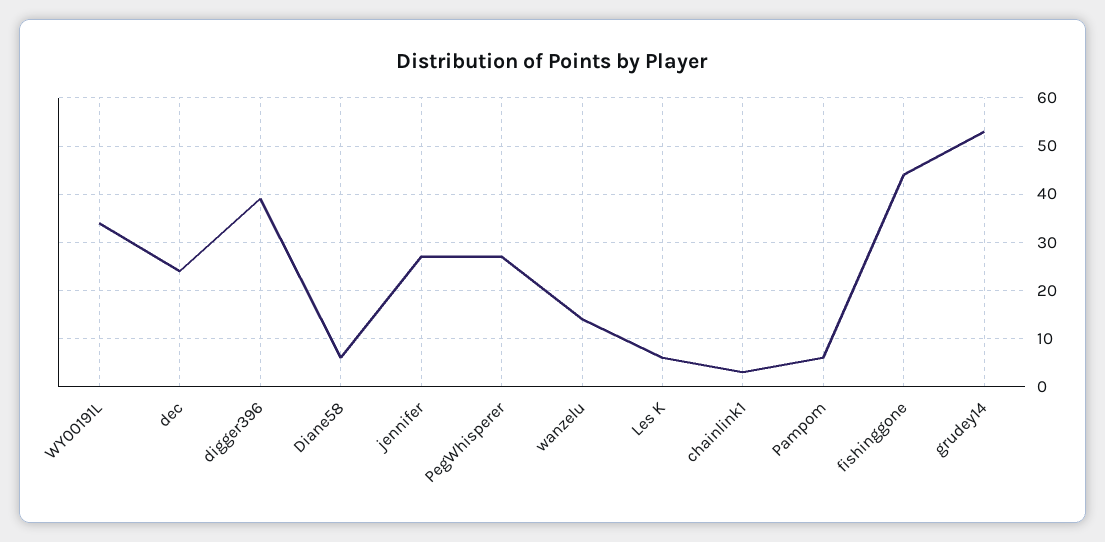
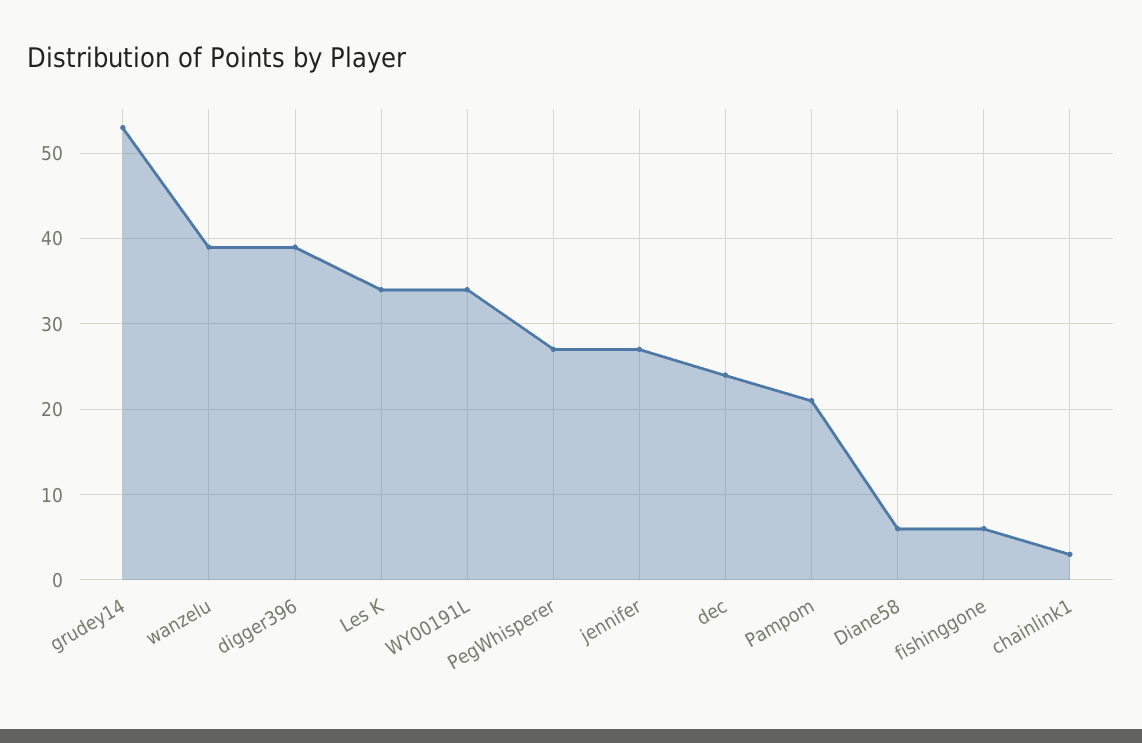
  {
    "WY00191L": 34,
    "dec": 24,
    "digger396": 39,
    "Diane58": 6,
    "jennifer": 27,
    "PegWhisperer": 27,
-   "wanzelu": 15,
+   "wanzelu": 39,
-   "Les K": 5,
+   "Les K": 34,
    "chainlink1": 3,
-   "Pampom": 5,
+   "Pampom": 21,
-   "fishinggone": 45,
+   "fishinggone": 6,
    "grudey14": 53
  }

